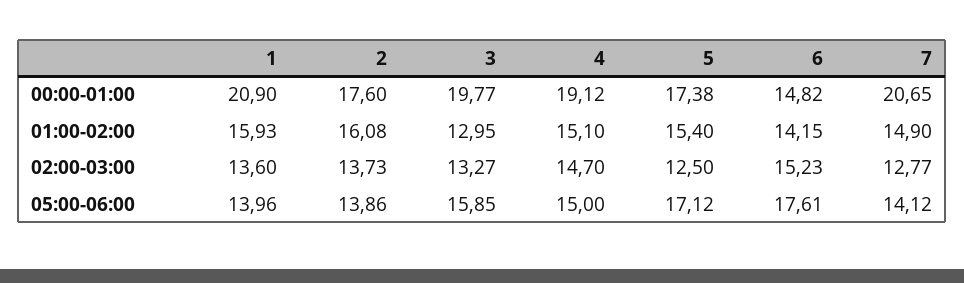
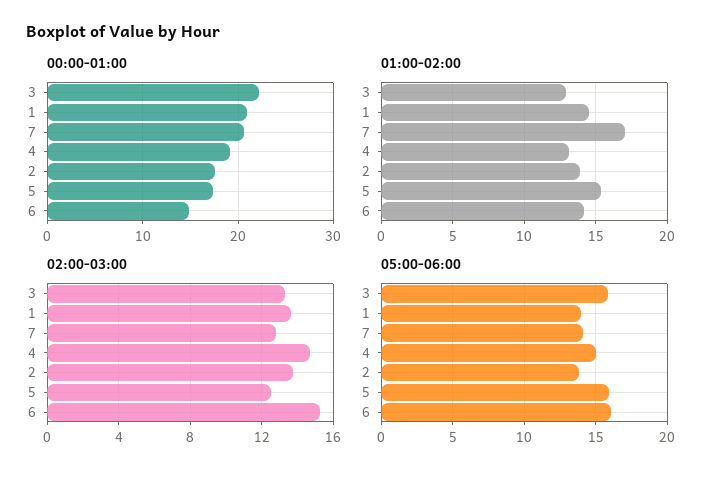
  {
    "00:00-01:00": {
      "1": 20.9,
      "2": 17.6,
-     "3": 19.77,
+     "3": 22,
      "4": 19.12,
      "5": 17.38,
      "6": 14.82,
      "7": 20.65
    },
    "01:00-02:00": {
-     "1": 15.93,
+     "1": 14.5,
-     "2": 16.08,
+     "2": 14,
      "3": 12.95,
-     "4": 15.1,
+     "4": 13,
      "5": 15.4,
      "6": 14.15,
-     "7": 14.9
+     "7": 17
    },
    "02:00-03:00": {
      "1": 13.6,
      "2": 13.73,
      "3": 13.27,
      "4": 14.7,
      "5": 12.5,
      "6": 15.23,
      "7": 12.77
    },
    "05:00-06:00": {
      "1": 13.96,
      "2": 13.86,
      "3": 15.85,
      "4": 15,
-     "5": 17.12,
+     "5": 16,
-     "6": 17.61,
+     "6": 16,
      "7": 14.12
    }
  }

